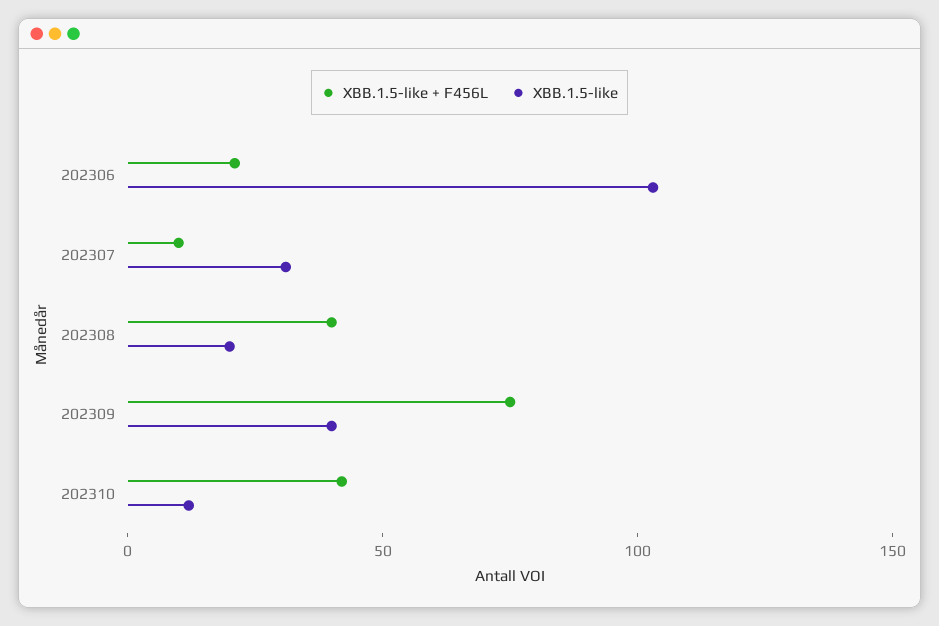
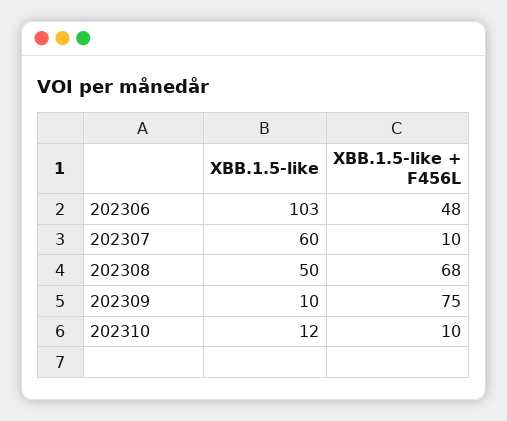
  {
    "XBB.1.5-like + F456L": {
-     "202306": 20,
+     "202306": 48,
      "202307": 10,
-     "202308": 40,
+     "202308": 68,
      "202309": 75,
-     "202310": 40
+     "202310": 10
    },
    "XBB.1.5-like": {
      "202306": 103,
-     "202307": 30,
+     "202307": 60,
-     "202308": 20,
+     "202308": 50,
-     "202309": 40,
+     "202309": 10,
      "202310": 12
    }
  }

